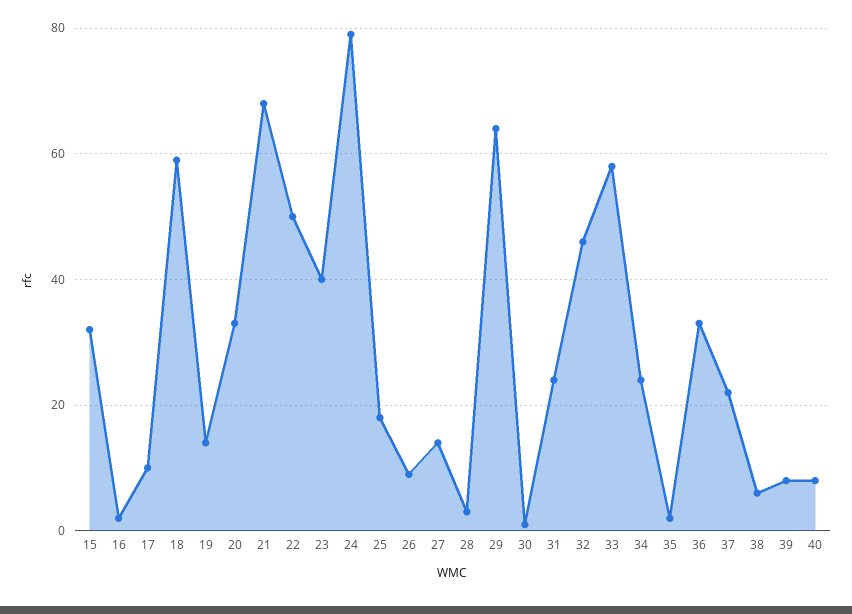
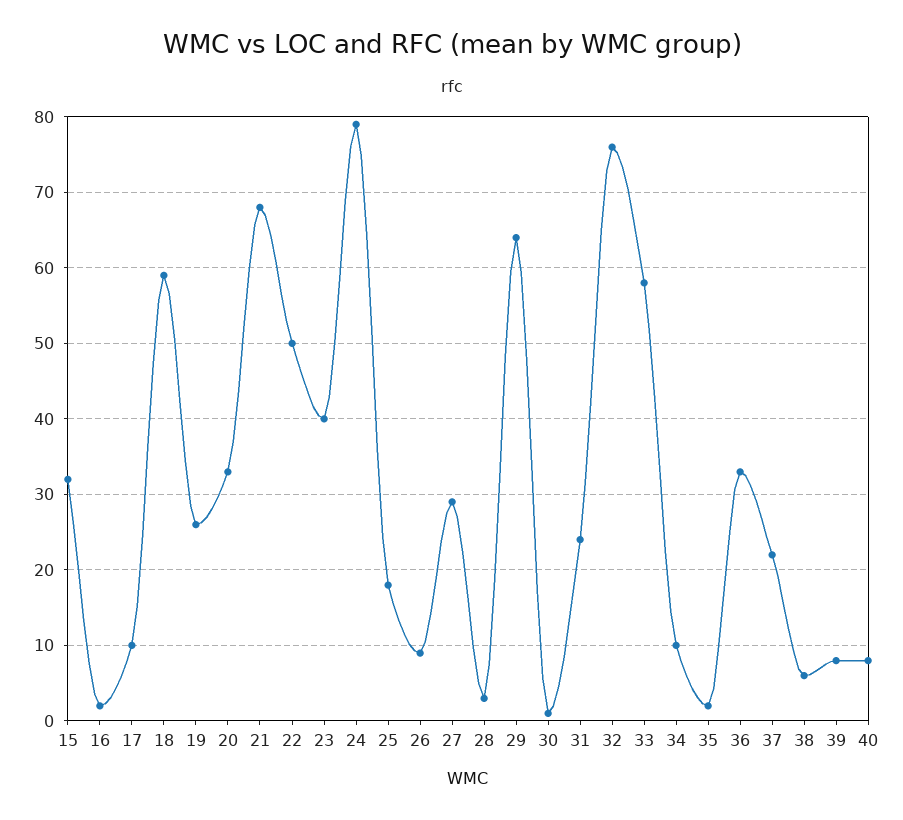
  {
    "15": 32,
    "16": 2,
    "17": 10,
    "18": 59,
-   "19": 15,
+   "19": 26,
    "20": 33,
    "21": 68,
    "22": 50,
    "23": 40,
    "24": 79,
    "25": 18,
    "26": 9,
-   "27": 15,
+   "27": 29,
    "28": 3,
    "29": 64,
    "30": 1,
    "31": 24,
-   "32": 45,
+   "32": 76,
    "33": 58,
-   "34": 25,
+   "34": 10,
    "35": 2,
    "36": 33,
    "37": 22,
    "38": 6,
    "39": 8,
    "40": 8
  }

